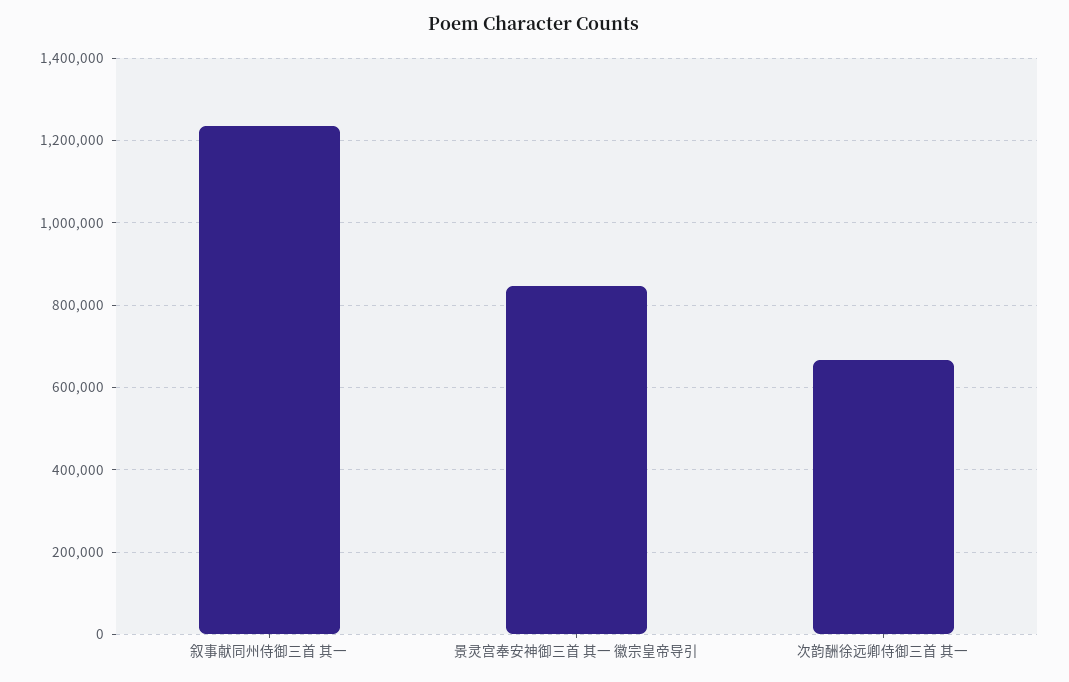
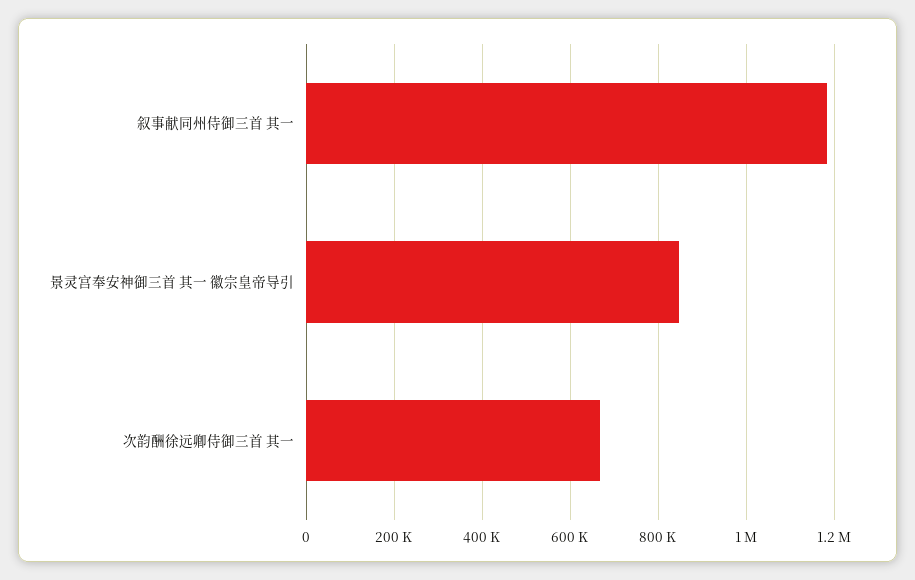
  {
-   "叙事献同州侍御三首 其一": 1240000,
+   "叙事献同州侍御三首 其一": 1180000,
    "景灵宫奉安神御三首 其一 徽宗皇帝导引": 840000,
    "次韵酬徐远卿侍御三首 其一": 660000
  }

